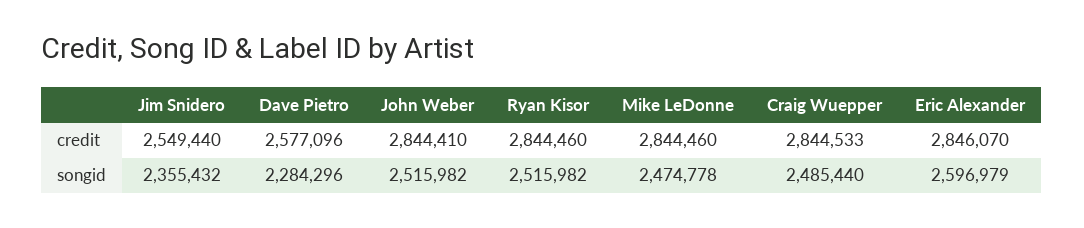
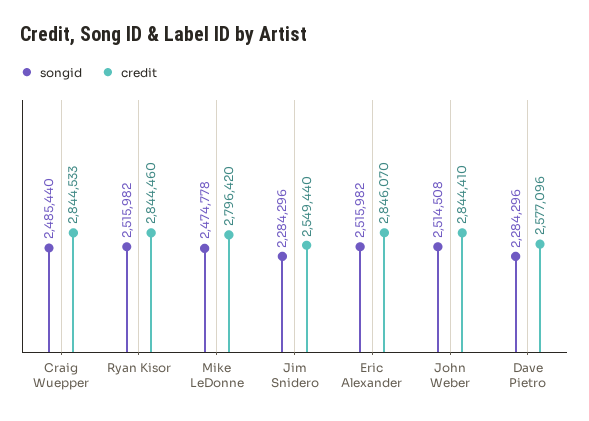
  {
    "credit": {
      "Jim Snidero": 2549440,
      "Dave Pietro": 2577096,
      "John Weber": 2844410,
      "Ryan Kisor": 2844460,
-     "Mike LeDonne": 2844460,
+     "Mike LeDonne": 2796420,
      "Craig Wuepper": 2844533,
      "Eric Alexander": 2846070
    },
    "songid": {
-     "Jim Snidero": 2355432,
+     "Jim Snidero": 2284296,
      "Dave Pietro": 2284296,
-     "John Weber": 2515982,
+     "John Weber": 2514508,
      "Ryan Kisor": 2515982,
      "Mike LeDonne": 2474778,
      "Craig Wuepper": 2485440,
-     "Eric Alexander": 2596979
+     "Eric Alexander": 2515982
    }
  }

